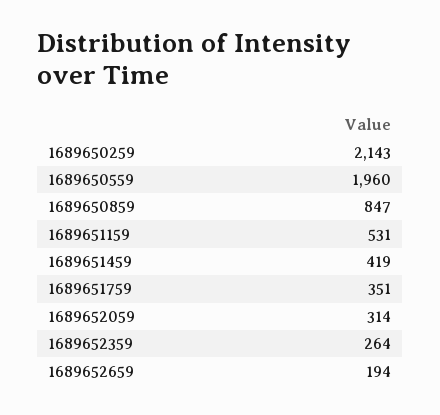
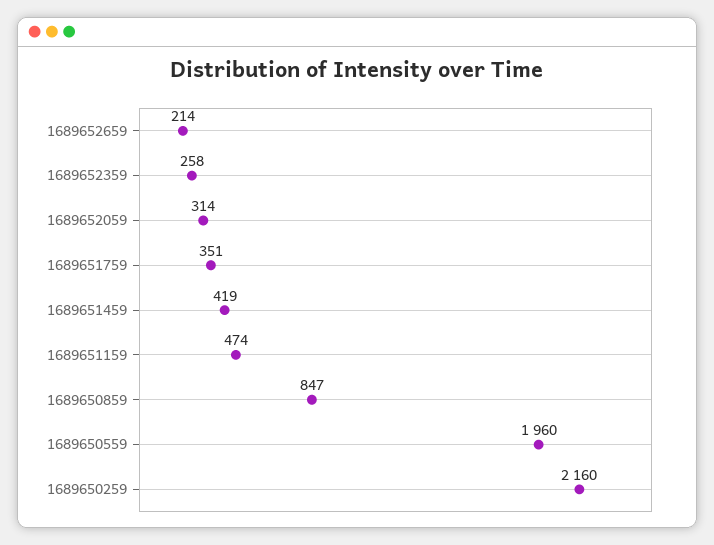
  {
-   "1689650259": 2143,
+   "1689650259": 2160,
    "1689650559": 1960,
    "1689650859": 847,
-   "1689651159": 531,
+   "1689651159": 474,
    "1689651459": 419,
    "1689651759": 351,
    "1689652059": 314,
-   "1689652359": 264,
+   "1689652359": 258,
-   "1689652659": 194
+   "1689652659": 214
  }

